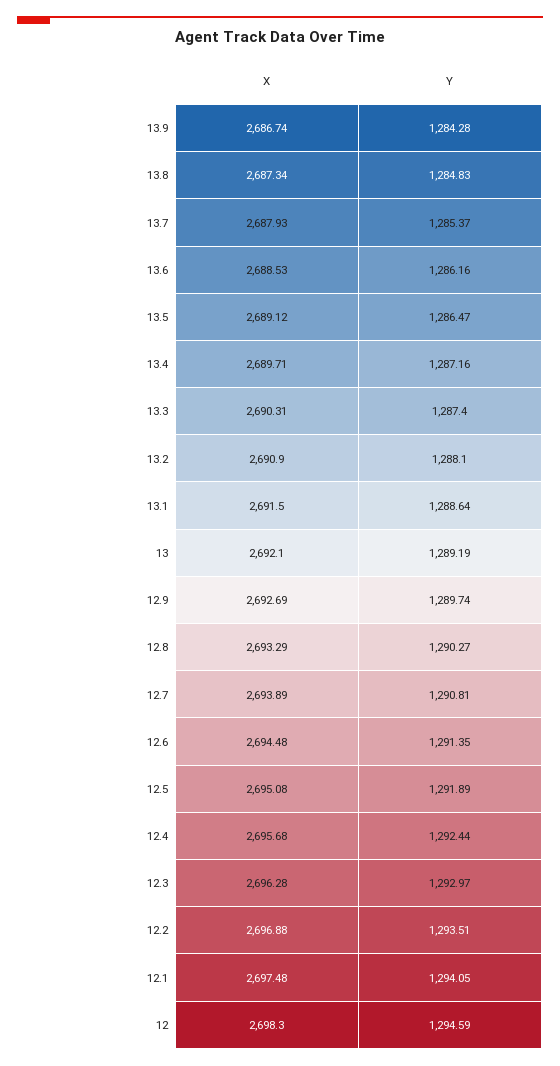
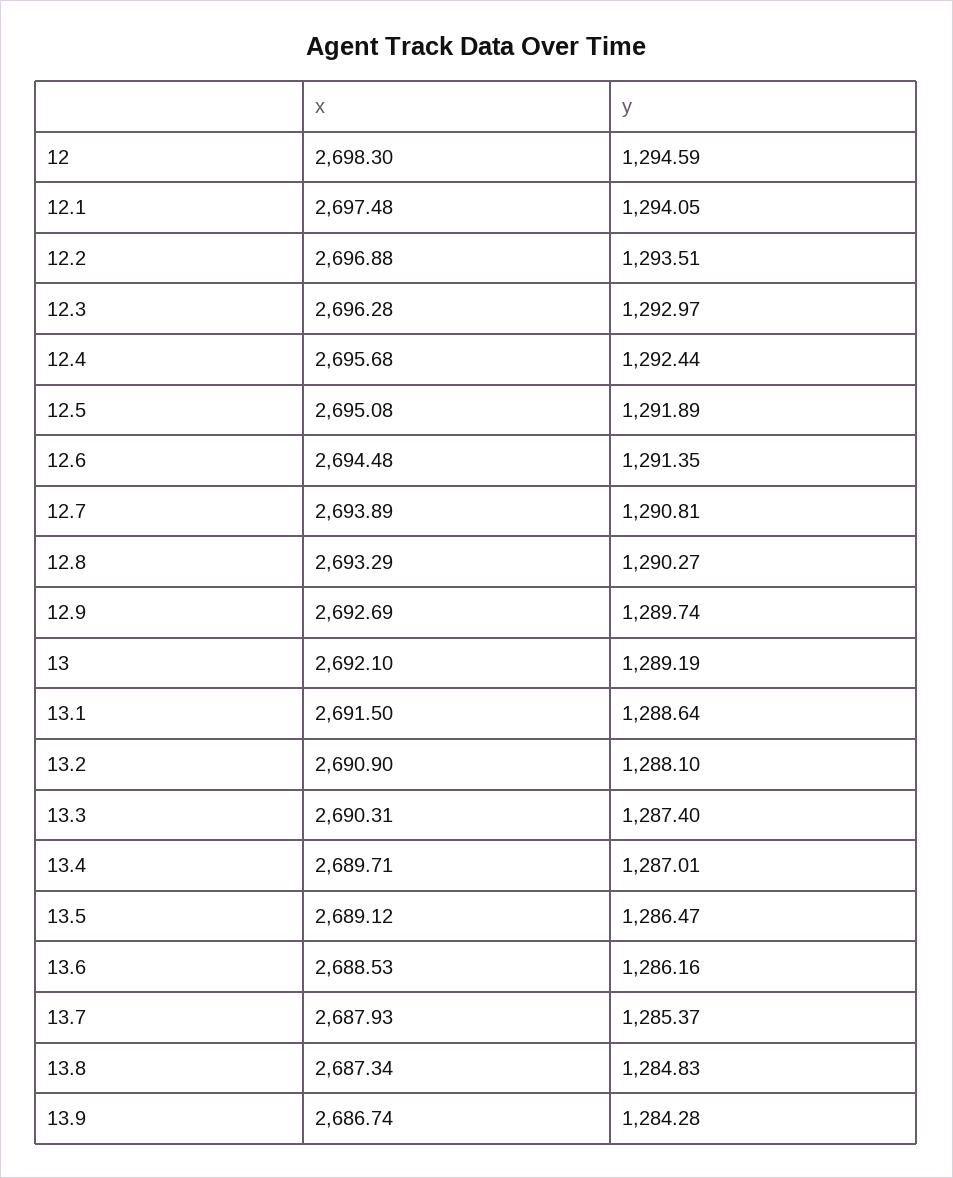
  {
    "X": {
      "13.9": 2686.74,
      "13.8": 2687.34,
      "13.7": 2687.93,
      "13.6": 2688.53,
      "13.5": 2689.12,
      "13.4": 2689.71,
      "13.3": 2690.31,
      "13.2": 2690.9,
      "13.1": 2691.5,
      "13": 2692.1,
      "12.9": 2692.69,
      "12.8": 2693.29,
      "12.7": 2693.89,
      "12.6": 2694.48,
      "12.5": 2695.08,
      "12.4": 2695.68,
      "12.3": 2696.28,
      "12.2": 2696.88,
      "12.1": 2697.48,
      "12": 2698.3
    },
    "Y": {
      "13.9": 1284.28,
      "13.8": 1284.83,
      "13.7": 1285.37,
      "13.6": 1286.16,
      "13.5": 1286.47,
-     "13.4": 1287.16,
+     "13.4": 1287.01,
      "13.3": 1287.4,
      "13.2": 1288.1,
      "13.1": 1288.64,
      "13": 1289.19,
      "12.9": 1289.74,
      "12.8": 1290.27,
      "12.7": 1290.81,
      "12.6": 1291.35,
      "12.5": 1291.89,
      "12.4": 1292.44,
      "12.3": 1292.97,
      "12.2": 1293.51,
      "12.1": 1294.05,
      "12": 1294.59
    }
  }

